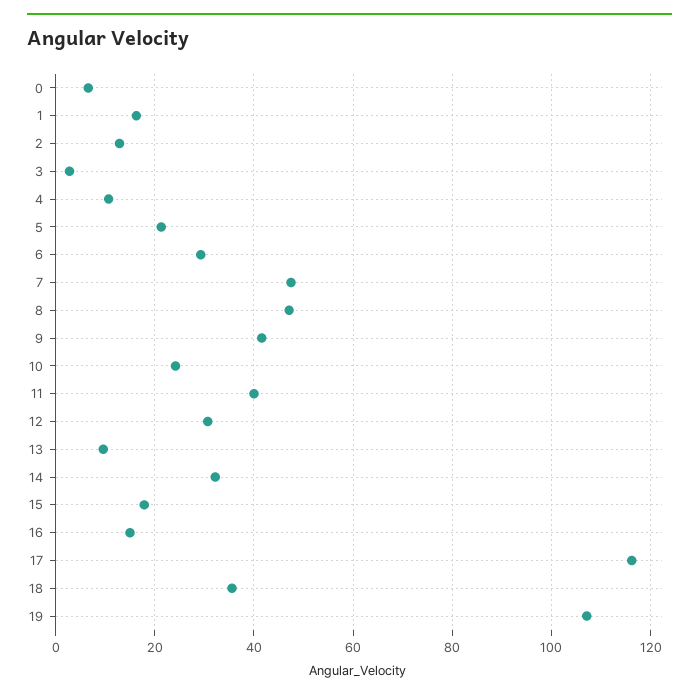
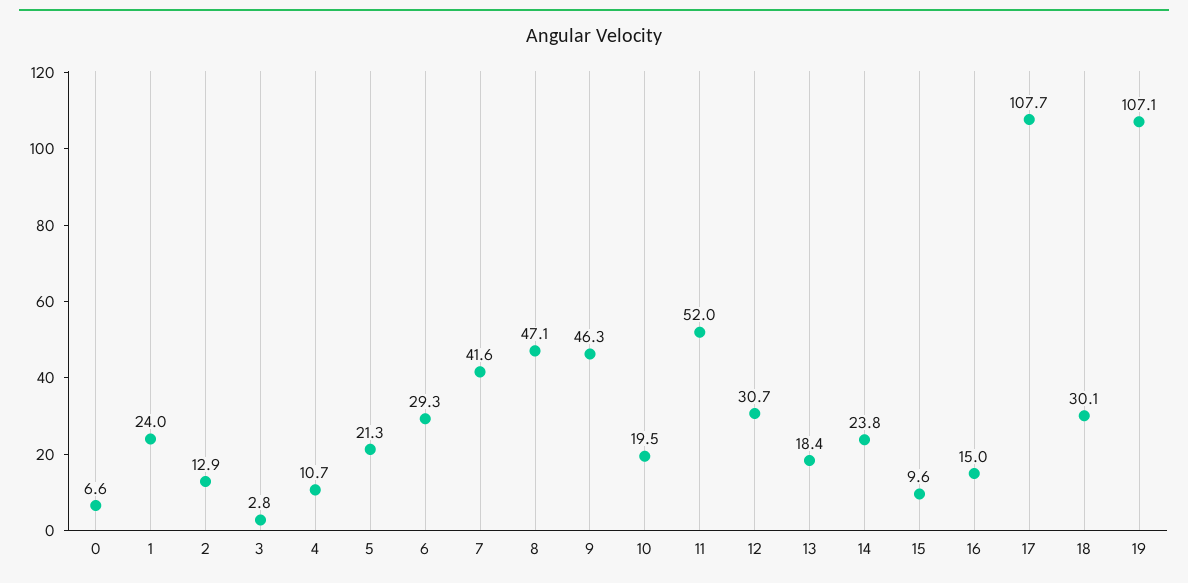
  {
    "0": 6.6,
-   "1": 16,
+   "1": 24,
    "2": 12.9,
    "3": 2.8,
    "4": 10.7,
    "5": 21.3,
    "6": 29.3,
-   "7": 48,
+   "7": 41.6,
    "8": 47.1,
-   "9": 42,
+   "9": 46.3,
-   "10": 24,
+   "10": 19.5,
-   "11": 40,
+   "11": 52,
    "12": 30.7,
-   "13": 10,
+   "13": 18.4,
-   "14": 32,
+   "14": 23.8,
-   "15": 18,
+   "15": 9.6,
    "16": 15,
-   "17": 116,
+   "17": 107.7,
-   "18": 36,
+   "18": 30.1,
    "19": 107.1
  }

